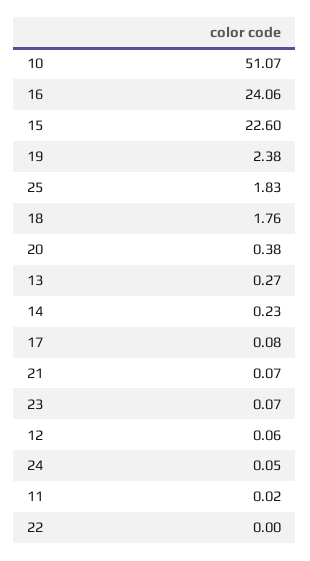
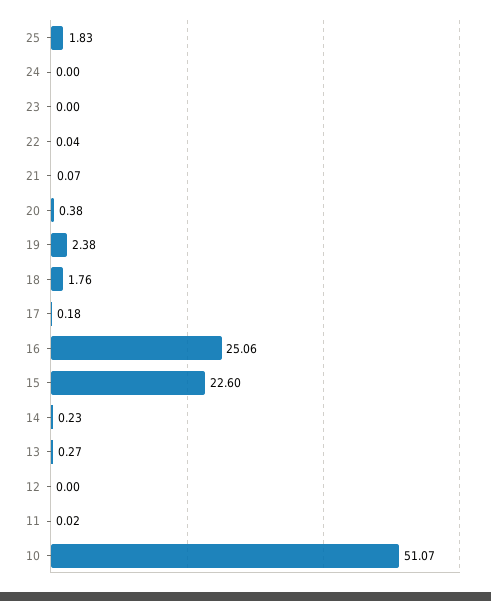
  {
    "10": 51.07,
-   "16": 24.06,
+   "16": 25.06,
    "15": 22.6,
    "19": 2.38,
    "25": 1.83,
    "18": 1.76,
    "20": 0.38,
    "13": 0.27,
    "14": 0.23,
-   "17": 0.08,
+   "17": 0.18,
    "21": 0.07,
-   "23": 0.07,
+   "23": 0,
-   "12": 0.06,
+   "12": 0,
-   "24": 0.05,
+   "24": 0,
    "11": 0.02,
-   "22": 0
+   "22": 0.04
  }

